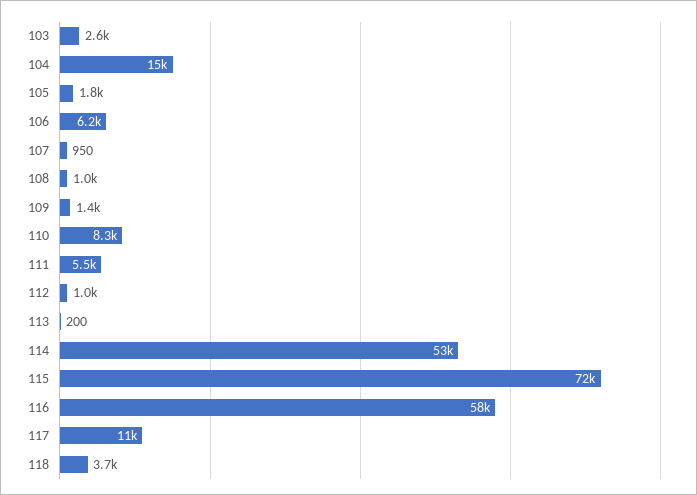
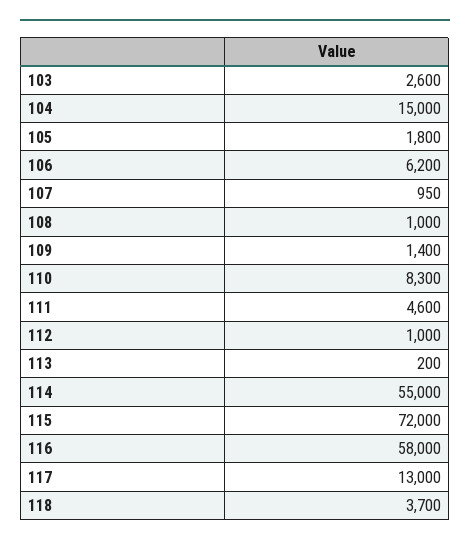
  {
    "103": 2600,
    "104": 15000,
    "105": 1800,
    "106": 6200,
    "107": 950,
    "108": 1000,
    "109": 1400,
    "110": 8300,
-   "111": 5500,
+   "111": 4600,
    "112": 1000,
    "113": 200,
-   "114": 53000,
+   "114": 55000,
    "115": 72000,
    "116": 58000,
-   "117": 11000,
+   "117": 13000,
    "118": 3700
  }

